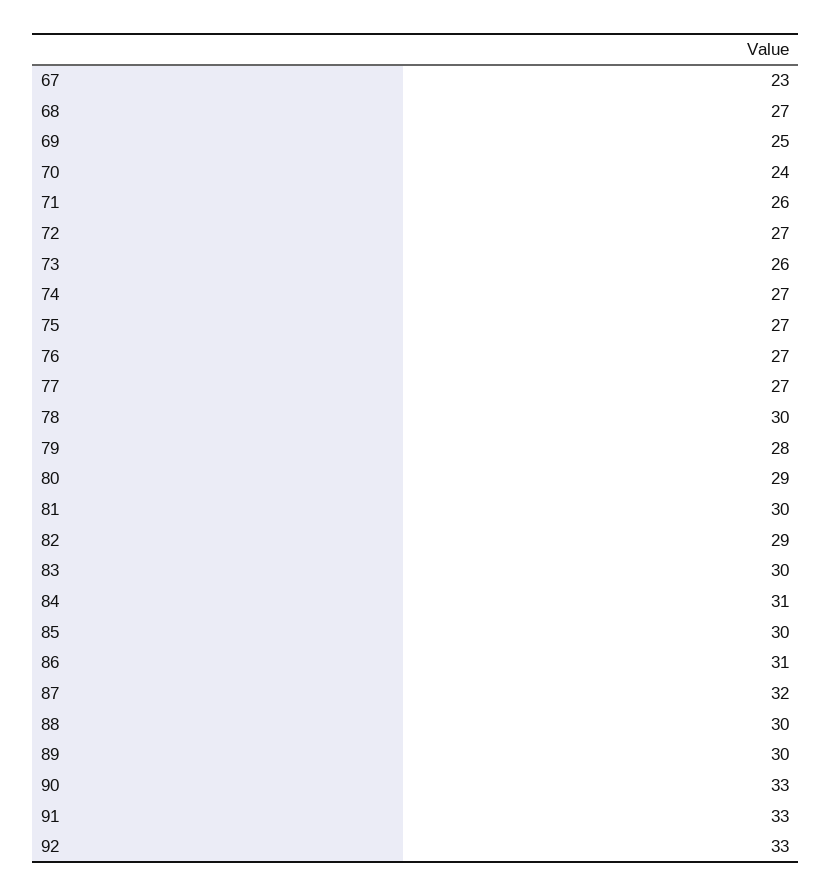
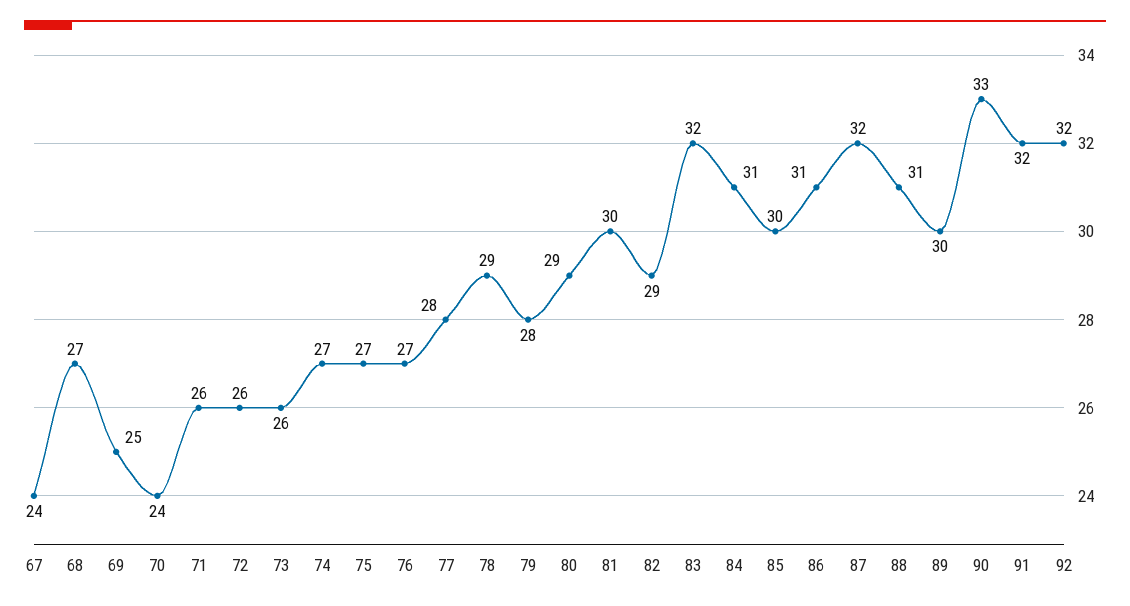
  {
-   "67": 23,
+   "67": 24,
    "68": 27,
    "69": 25,
    "70": 24,
    "71": 26,
-   "72": 27,
+   "72": 26,
    "73": 26,
    "74": 27,
    "75": 27,
    "76": 27,
-   "77": 27,
+   "77": 28,
-   "78": 30,
+   "78": 29,
    "79": 28,
    "80": 29,
    "81": 30,
    "82": 29,
-   "83": 30,
+   "83": 32,
    "84": 31,
    "85": 30,
    "86": 31,
    "87": 32,
-   "88": 30,
+   "88": 31,
    "89": 30,
    "90": 33,
-   "91": 33,
+   "91": 32,
-   "92": 33
+   "92": 32
  }

